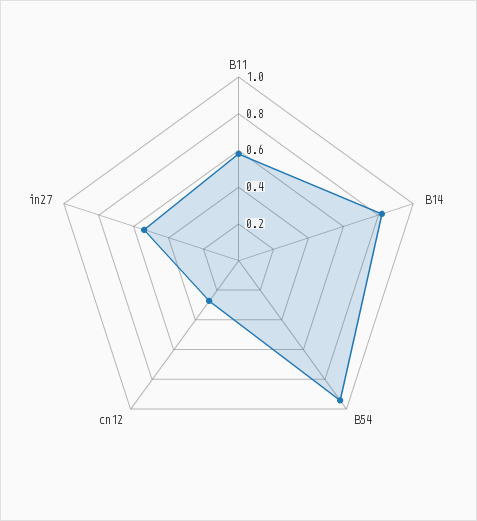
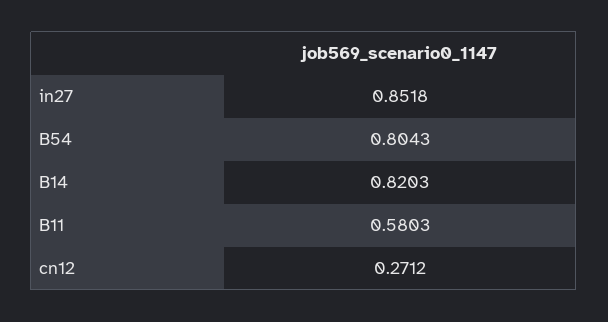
  {
    "B11": 0.5803,
    "B14": 0.8203,
-   "B54": 0.95,
+   "B54": 0.8043,
    "cn12": 0.2712,
-   "in27": 0.55
+   "in27": 0.8518
  }

